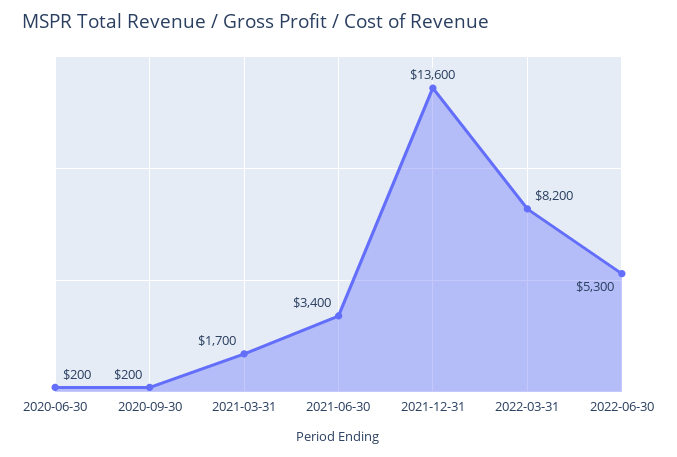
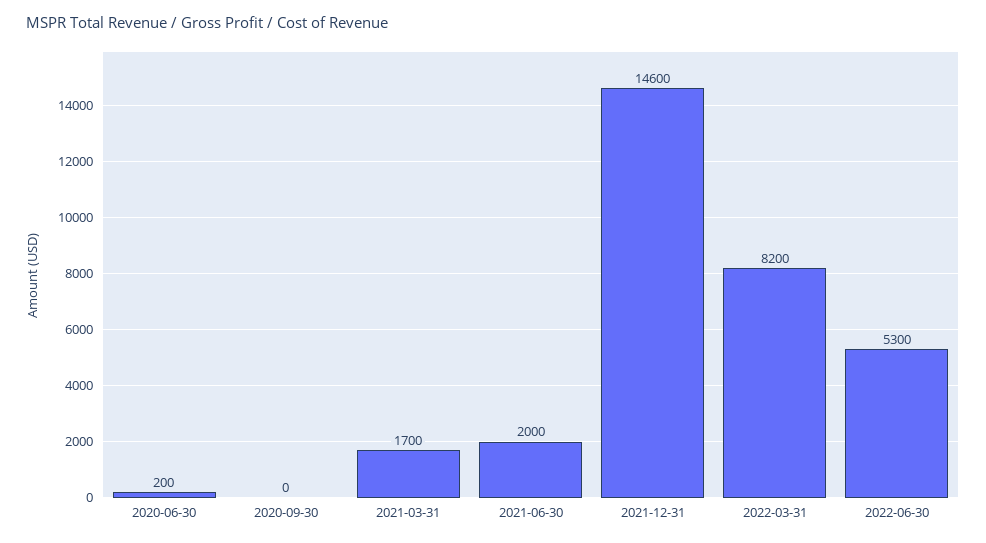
  {
    "2020-06-30": 200,
-   "2020-09-30": 200,
+   "2020-09-30": 0,
    "2021-03-31": 1700,
-   "2021-06-30": 3400,
+   "2021-06-30": 2000,
-   "2021-12-31": 13600,
+   "2021-12-31": 14600,
    "2022-03-31": 8200,
    "2022-06-30": 5300
  }

